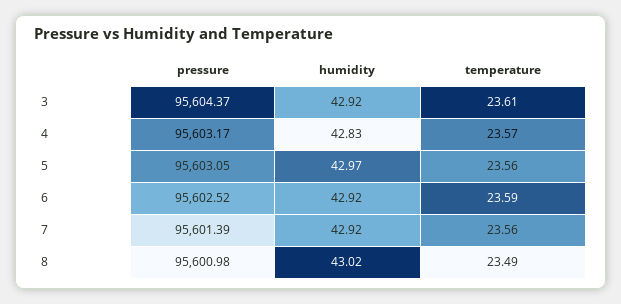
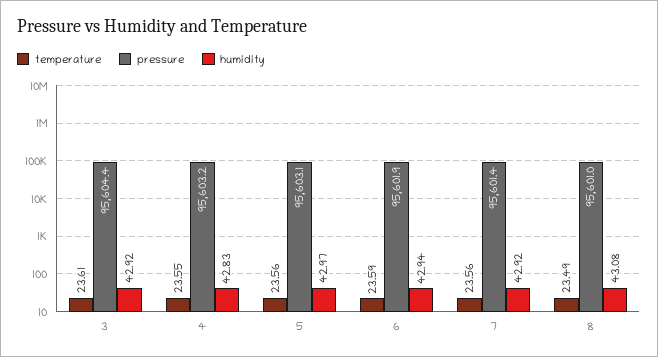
  {
    "pressure": {
      "3": 95604.37,
      "4": 95603.17,
      "5": 95603.05,
-     "6": 95602.52,
+     "6": 95601.9,
      "7": 95601.39,
      "8": 95600.98
    },
    "humidity": {
      "3": 42.92,
      "4": 42.83,
      "5": 42.97,
-     "6": 42.92,
+     "6": 42.94,
      "7": 42.92,
-     "8": 43.02
+     "8": 43.08
    },
    "temperature": {
      "3": 23.61,
-     "4": 23.57,
+     "4": 23.55,
      "5": 23.56,
      "6": 23.59,
      "7": 23.56,
      "8": 23.49
    }
  }

